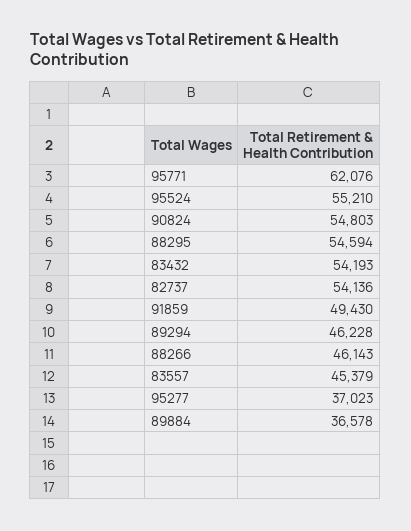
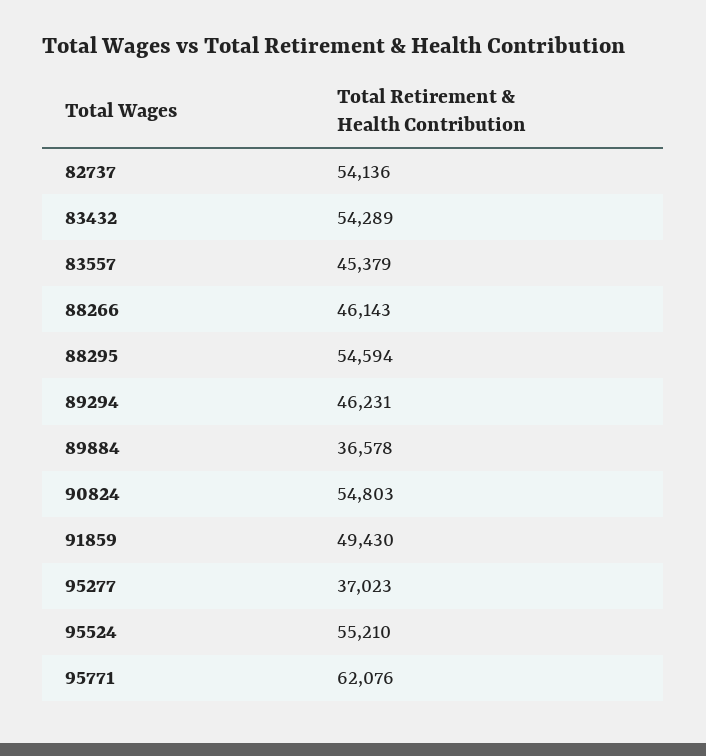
  {
    "95771": 62076,
    "95524": 55210,
    "90824": 54803,
    "88295": 54594,
-   "83432": 54193,
+   "83432": 54289,
    "82737": 54136,
    "91859": 49430,
-   "89294": 46228,
+   "89294": 46231,
    "88266": 46143,
    "83557": 45379,
    "95277": 37023,
    "89884": 36578
  }

